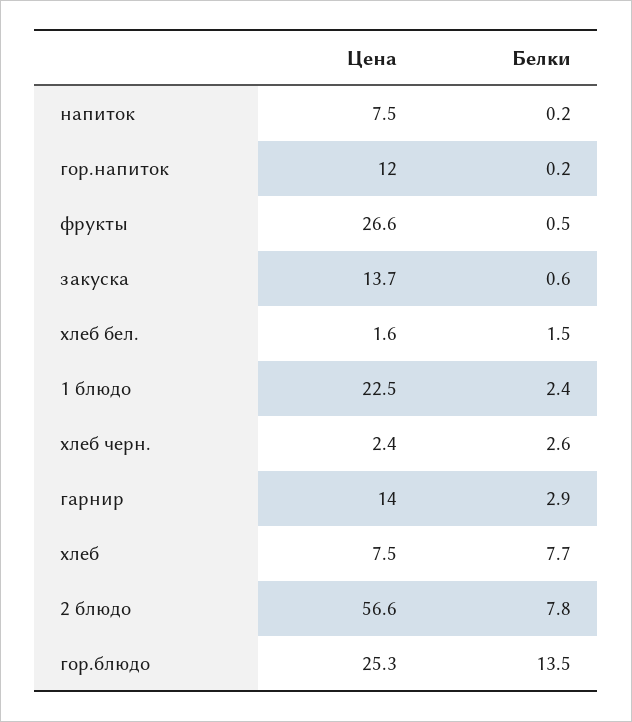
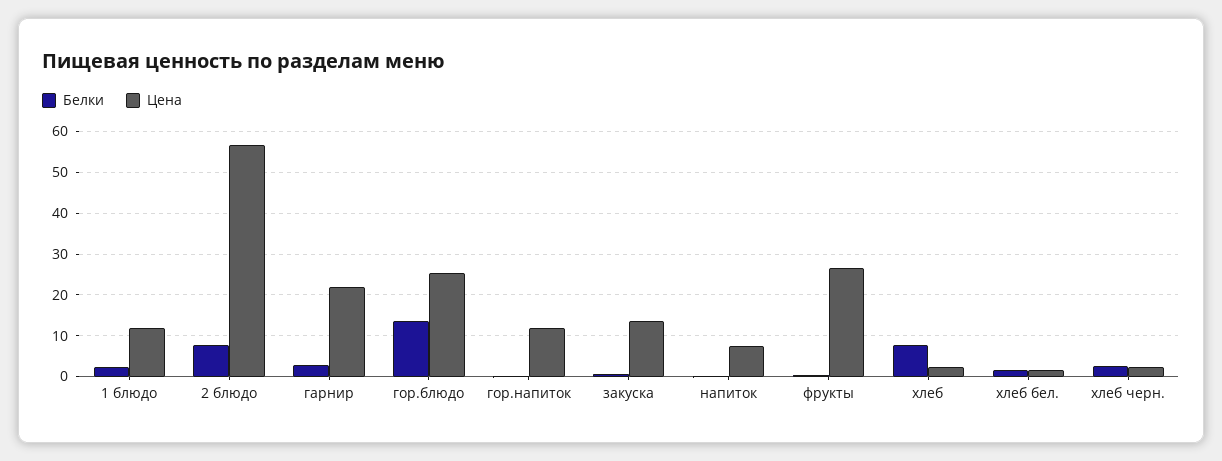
  {
    "Цена": {
      "напиток": 7.5,
      "гор.напиток": 12,
      "фрукты": 26.6,
      "закуска": 13.7,
      "хлеб бел.": 1.6,
-     "1 блюдо": 22.5,
+     "1 блюдо": 12,
      "хлеб черн.": 2.4,
-     "гарнир": 14,
+     "гарнир": 22,
-     "хлеб": 7.5,
+     "хлеб": 2,
      "2 блюдо": 56.6,
      "гор.блюдо": 25.3
    },
    "Белки": {
      "напиток": 0.2,
      "гор.напиток": 0.2,
      "фрукты": 0.5,
      "закуска": 0.6,
      "хлеб бел.": 1.5,
      "1 блюдо": 2.4,
      "хлеб черн.": 2.6,
      "гарнир": 2.9,
      "хлеб": 7.7,
      "2 блюдо": 7.8,
      "гор.блюдо": 13.5
    }
  }

